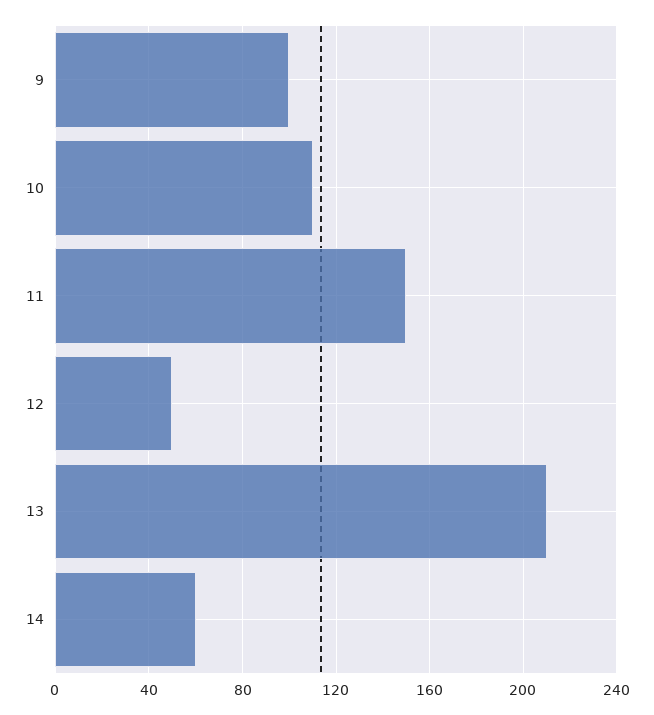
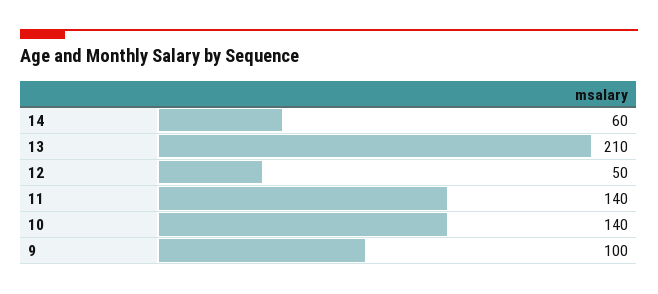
  {
    "9": 100,
-   "10": 110,
+   "10": 140,
-   "11": 150,
+   "11": 140,
    "12": 50,
    "13": 210,
    "14": 60
  }

